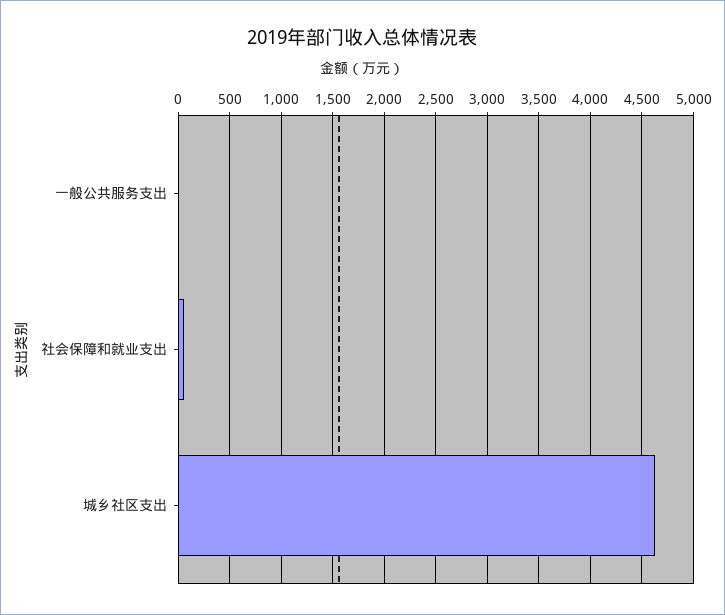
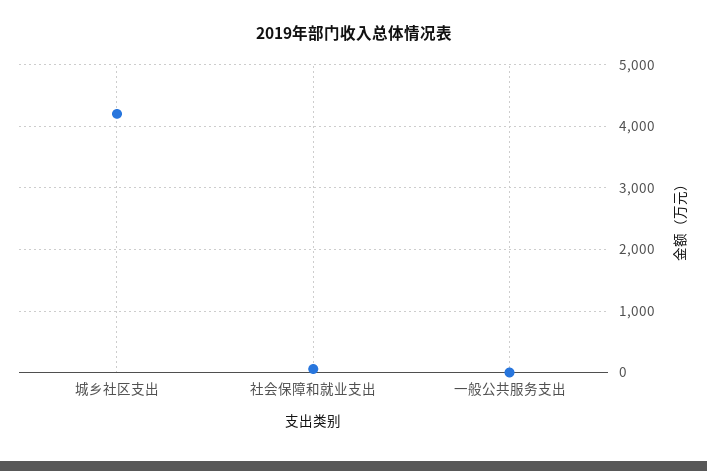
  {
    "一般公共服务支出": 0,
    "社会保障和就业支出": 100,
-   "城乡社区支出": 4600
+   "城乡社区支出": 4200
  }

